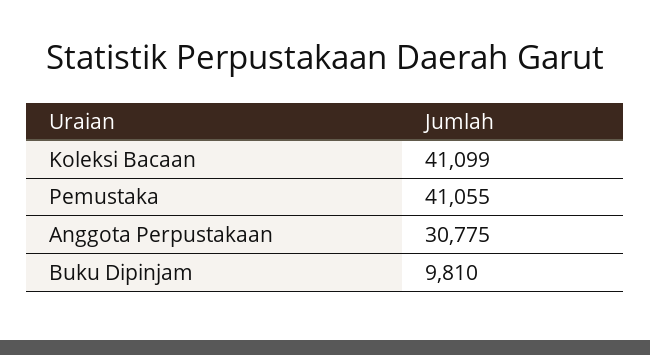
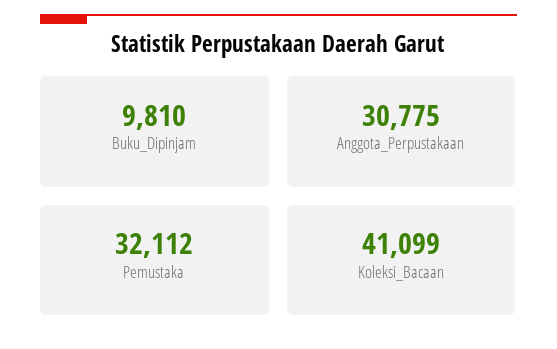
  {
    "Koleksi Bacaan": 41099,
-   "Pemustaka": 41055,
+   "Pemustaka": 32112,
    "Anggota Perpustakaan": 30775,
    "Buku Dipinjam": 9810
  }

